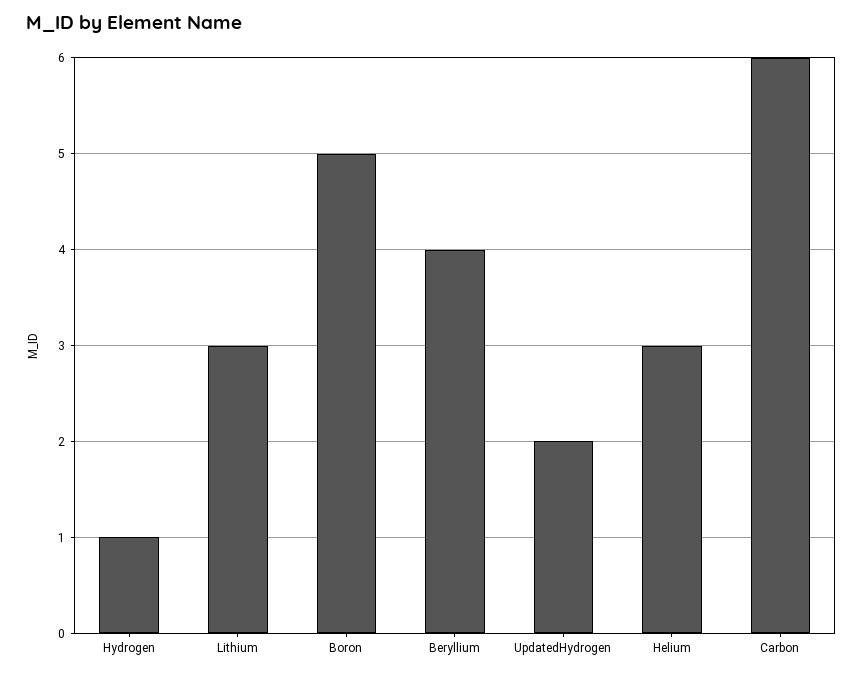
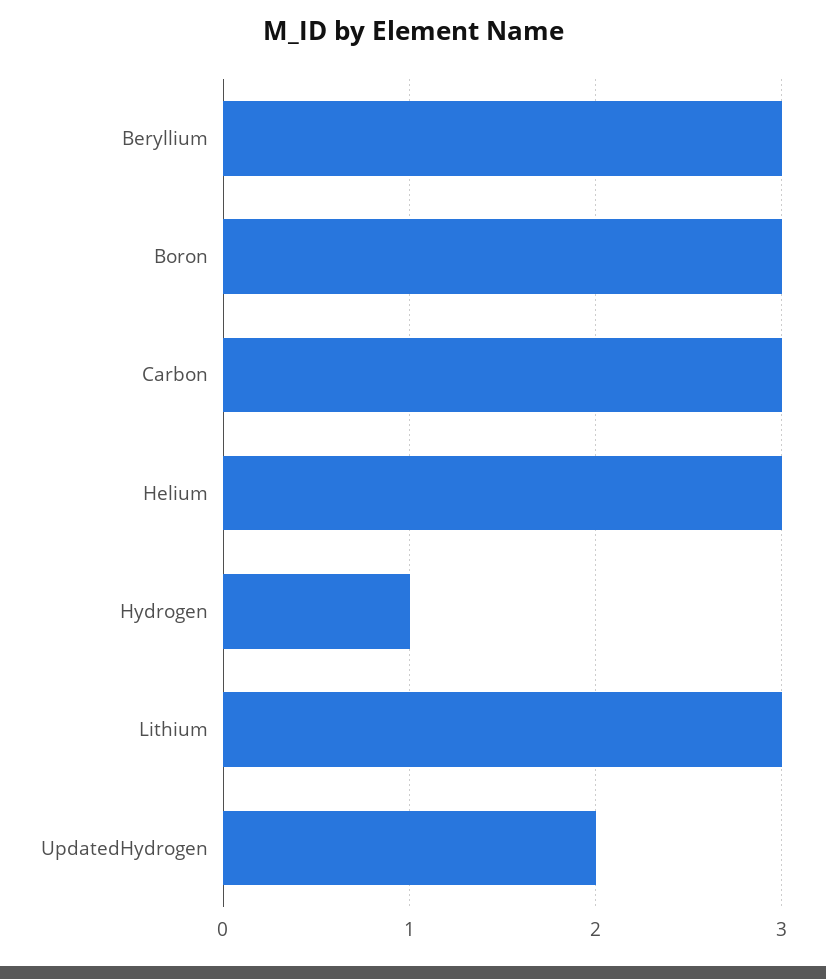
  {
    "Hydrogen": 1,
    "Lithium": 3,
-   "Boron": 5,
+   "Boron": 3,
-   "Beryllium": 4,
+   "Beryllium": 3,
    "UpdatedHydrogen": 2,
    "Helium": 3,
-   "Carbon": 6
+   "Carbon": 3
  }

